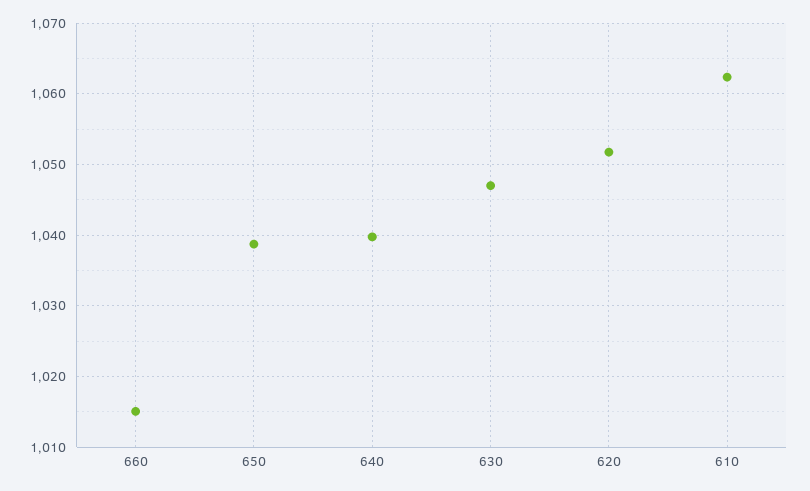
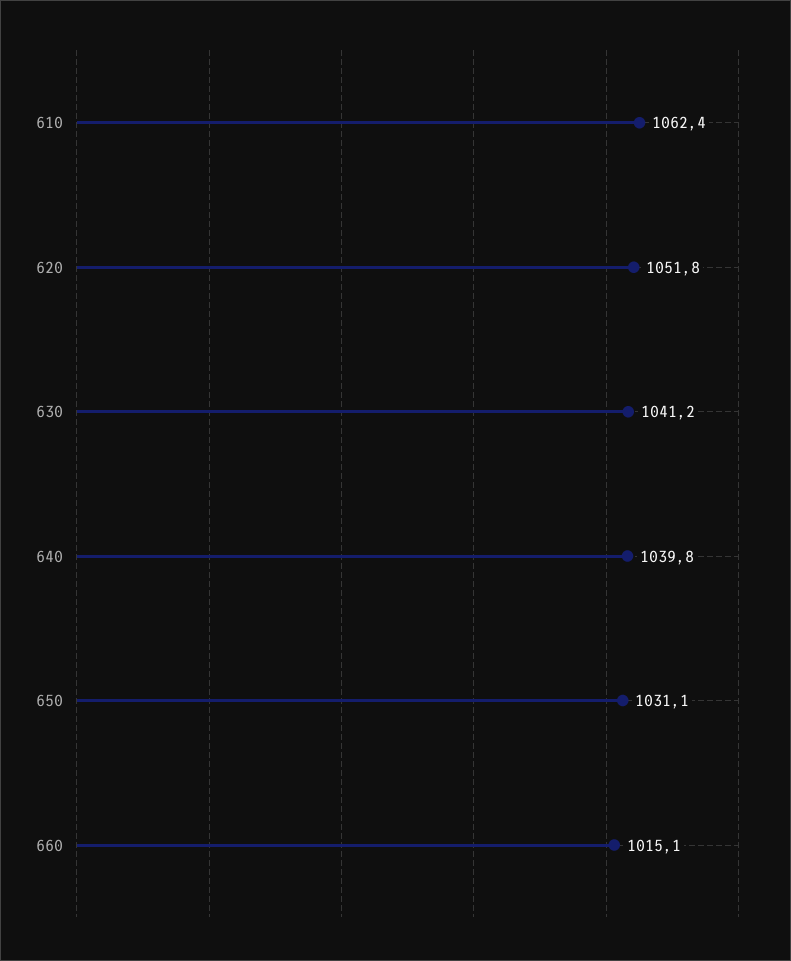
  {
    "660": 1015.1,
-   "650": 1039,
+   "650": 1031.1,
    "640": 1039.8,
-   "630": 1047,
+   "630": 1041.2,
    "620": 1051.8,
    "610": 1062.4
  }

